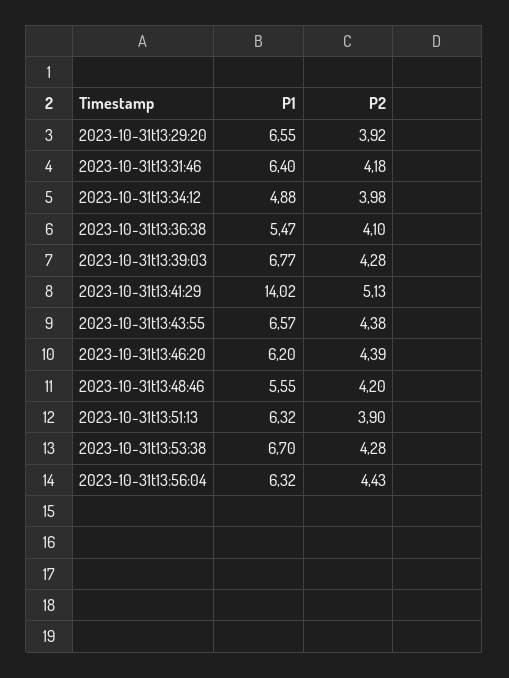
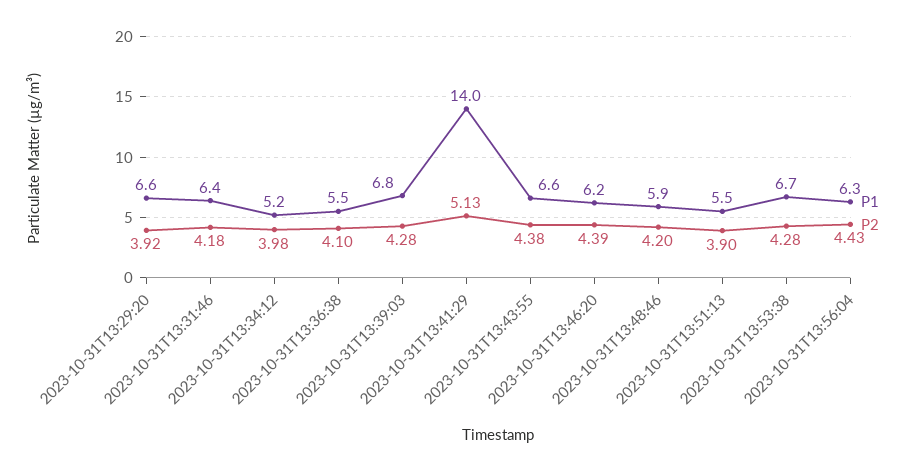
  {
    "P1": {
      "2023-10-31t13:29:20": 6.55,
      "2023-10-31t13:31:46": 6.4,
-     "2023-10-31t13:34:12": 4.88,
+     "2023-10-31t13:34:12": 5.2,
      "2023-10-31t13:36:38": 5.47,
      "2023-10-31t13:39:03": 6.77,
      "2023-10-31t13:41:29": 14.02,
      "2023-10-31t13:43:55": 6.57,
      "2023-10-31t13:46:20": 6.2,
-     "2023-10-31t13:48:46": 5.55,
+     "2023-10-31t13:48:46": 5.9,
-     "2023-10-31t13:51:13": 6.32,
+     "2023-10-31t13:51:13": 5.5,
      "2023-10-31t13:53:38": 6.7,
      "2023-10-31t13:56:04": 6.32
    },
    "P2": {
      "2023-10-31t13:29:20": 3.92,
      "2023-10-31t13:31:46": 4.18,
      "2023-10-31t13:34:12": 3.98,
      "2023-10-31t13:36:38": 4.1,
      "2023-10-31t13:39:03": 4.28,
      "2023-10-31t13:41:29": 5.13,
      "2023-10-31t13:43:55": 4.38,
      "2023-10-31t13:46:20": 4.39,
      "2023-10-31t13:48:46": 4.2,
      "2023-10-31t13:51:13": 3.9,
      "2023-10-31t13:53:38": 4.28,
      "2023-10-31t13:56:04": 4.43
    }
  }

